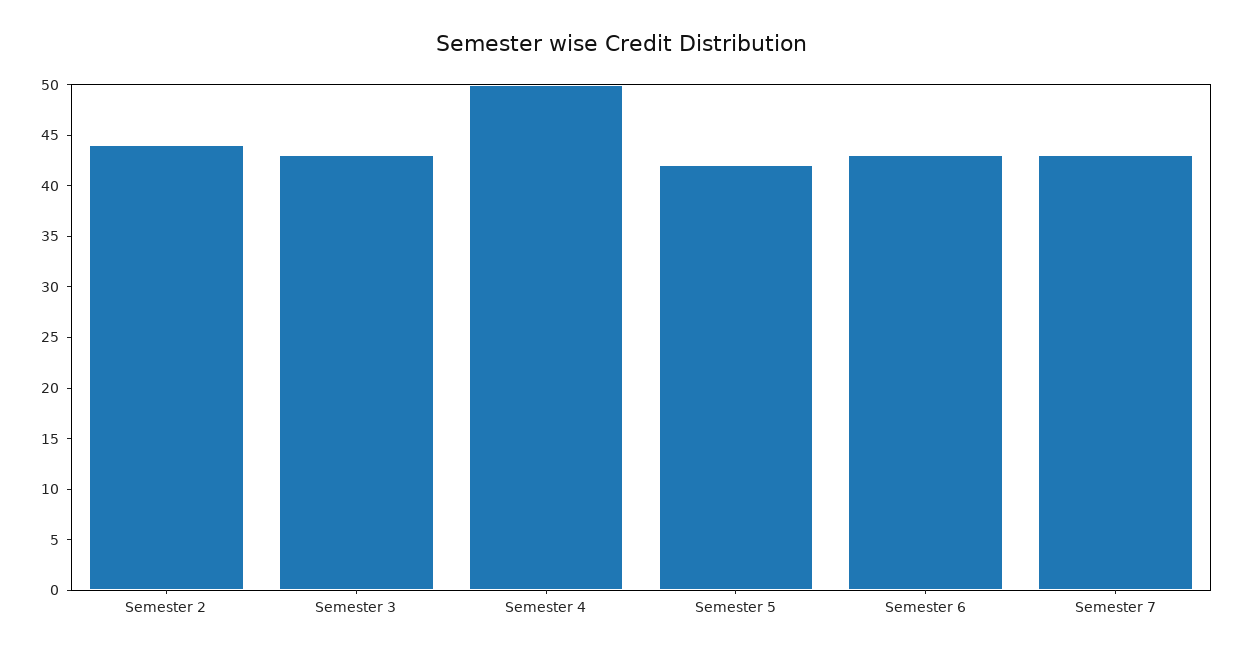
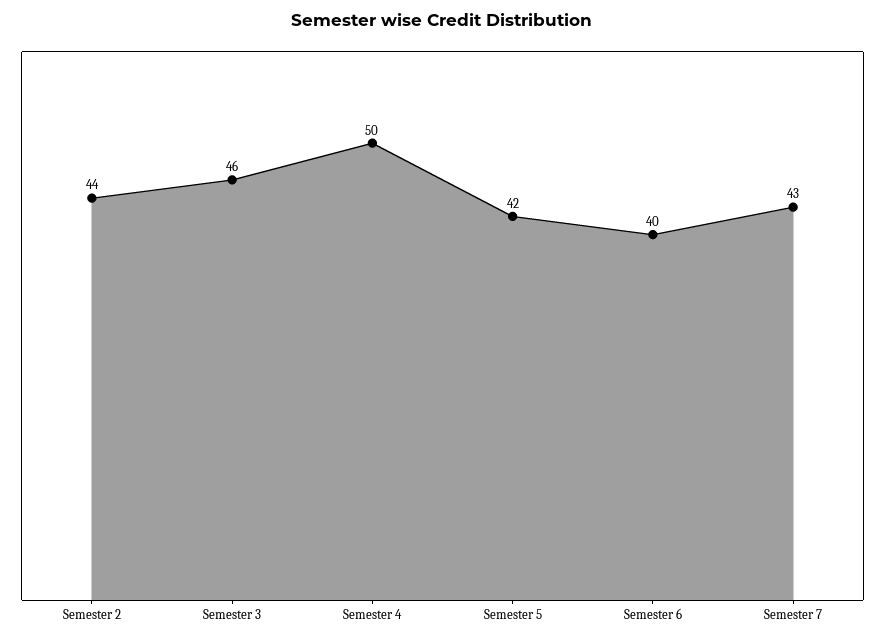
  {
    "Semester 2": 44,
-   "Semester 3": 43,
+   "Semester 3": 46,
    "Semester 4": 50,
    "Semester 5": 42,
-   "Semester 6": 43,
+   "Semester 6": 40,
    "Semester 7": 43
  }

